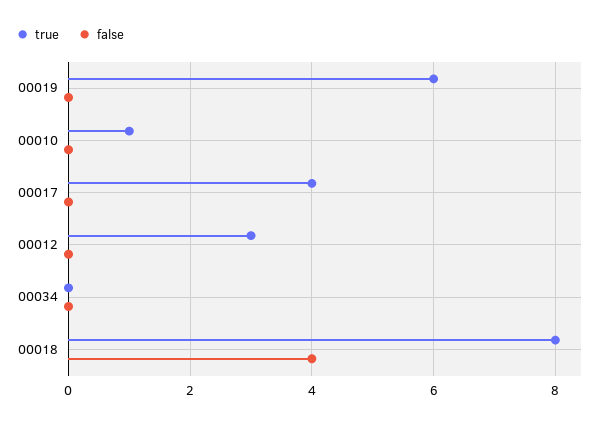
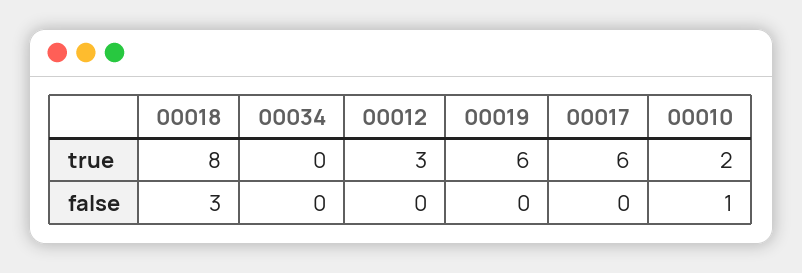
  {
    "true": {
      "00019": 6,
-     "00010": 1,
+     "00010": 2,
-     "00017": 4,
+     "00017": 6,
      "00012": 3,
      "00034": 0,
      "00018": 8
    },
    "false": {
      "00019": 0,
-     "00010": 0,
+     "00010": 1,
      "00017": 0,
      "00012": 0,
      "00034": 0,
-     "00018": 4
+     "00018": 3
    }
  }

